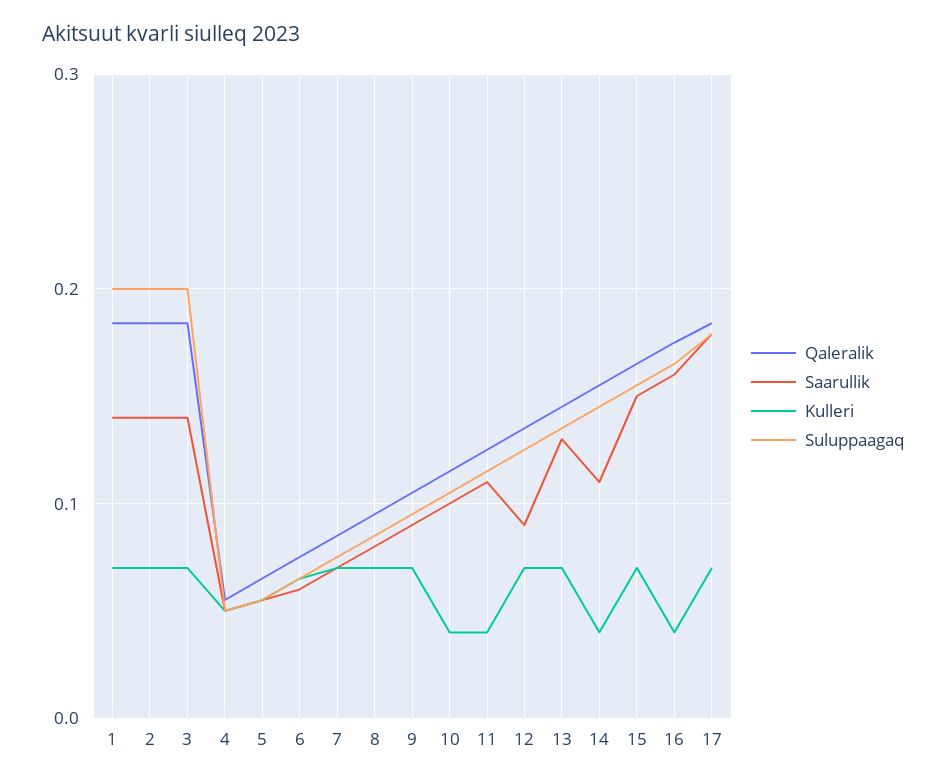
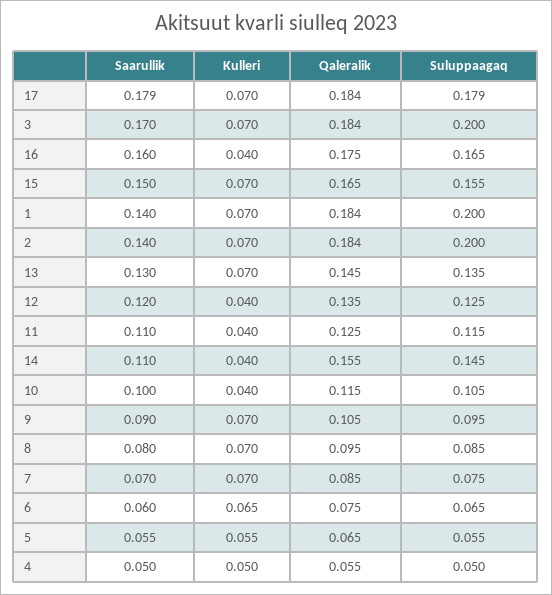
  {
    "Qaleralik": {
      "1": 0.184,
      "2": 0.184,
      "3": 0.184,
      "4": 0.055,
      "5": 0.065,
      "6": 0.075,
      "7": 0.085,
      "8": 0.095,
      "9": 0.105,
      "10": 0.115,
      "11": 0.125,
      "12": 0.135,
      "13": 0.145,
      "14": 0.155,
      "15": 0.165,
      "16": 0.175,
      "17": 0.184
    },
    "Saarullik": {
      "1": 0.14,
      "2": 0.14,
-     "3": 0.14,
+     "3": 0.17,
      "4": 0.05,
      "5": 0.055,
      "6": 0.06,
      "7": 0.07,
      "8": 0.08,
      "9": 0.09,
      "10": 0.1,
      "11": 0.11,
-     "12": 0.09,
+     "12": 0.12,
      "13": 0.13,
      "14": 0.11,
      "15": 0.15,
      "16": 0.16,
      "17": 0.179
    },
    "Kulleri": {
      "1": 0.07,
      "2": 0.07,
      "3": 0.07,
      "4": 0.05,
      "5": 0.055,
      "6": 0.065,
      "7": 0.07,
      "8": 0.07,
      "9": 0.07,
      "10": 0.04,
      "11": 0.04,
-     "12": 0.07,
+     "12": 0.04,
      "13": 0.07,
      "14": 0.04,
      "15": 0.07,
      "16": 0.04,
      "17": 0.07
    },
    "Suluppaagaq": {
      "1": 0.2,
      "2": 0.2,
      "3": 0.2,
      "4": 0.05,
      "5": 0.055,
      "6": 0.065,
      "7": 0.075,
      "8": 0.085,
      "9": 0.095,
      "10": 0.105,
      "11": 0.115,
      "12": 0.125,
      "13": 0.135,
      "14": 0.145,
      "15": 0.155,
      "16": 0.165,
      "17": 0.179
    }
  }

